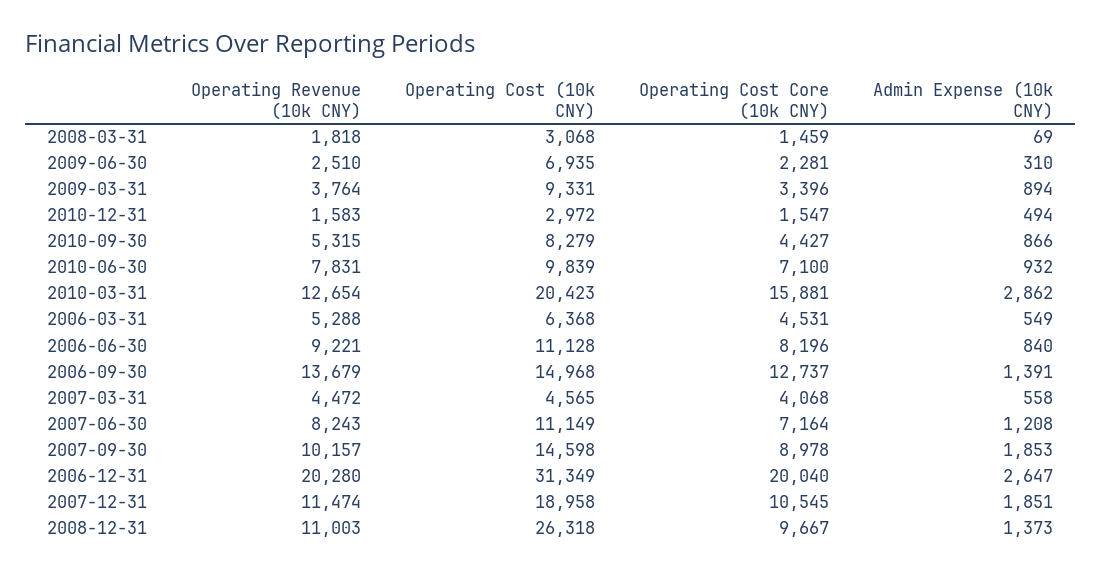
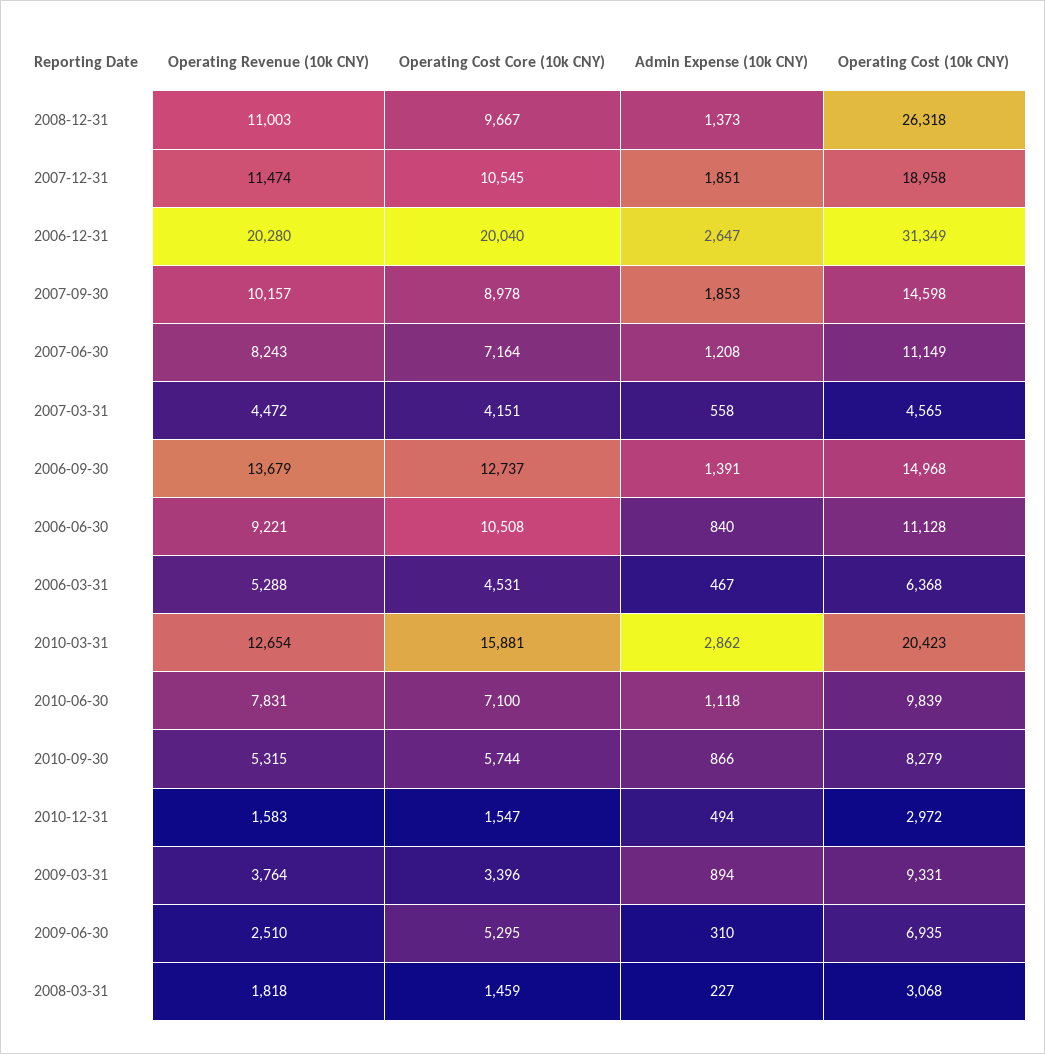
  {
    "Operating Revenue (10k CNY)": {
      "2008-03-31": 1818,
      "2009-06-30": 2510,
      "2009-03-31": 3764,
      "2010-12-31": 1583,
      "2010-09-30": 5315,
      "2010-06-30": 7831,
      "2010-03-31": 12654,
      "2006-03-31": 5288,
      "2006-06-30": 9221,
      "2006-09-30": 13679,
      "2007-03-31": 4472,
      "2007-06-30": 8243,
      "2007-09-30": 10157,
      "2006-12-31": 20280,
      "2007-12-31": 11474,
      "2008-12-31": 11003
    },
    "Operating Cost (10k CNY)": {
      "2008-03-31": 3068,
      "2009-06-30": 6935,
      "2009-03-31": 9331,
      "2010-12-31": 2972,
      "2010-09-30": 8279,
      "2010-06-30": 9839,
      "2010-03-31": 20423,
      "2006-03-31": 6368,
      "2006-06-30": 11128,
      "2006-09-30": 14968,
      "2007-03-31": 4565,
      "2007-06-30": 11149,
      "2007-09-30": 14598,
      "2006-12-31": 31349,
      "2007-12-31": 18958,
      "2008-12-31": 26318
    },
    "Operating Cost Core (10k CNY)": {
      "2008-03-31": 1459,
-     "2009-06-30": 2281,
+     "2009-06-30": 5295,
      "2009-03-31": 3396,
      "2010-12-31": 1547,
-     "2010-09-30": 4427,
+     "2010-09-30": 5744,
      "2010-06-30": 7100,
      "2010-03-31": 15881,
      "2006-03-31": 4531,
-     "2006-06-30": 8196,
+     "2006-06-30": 10508,
      "2006-09-30": 12737,
-     "2007-03-31": 4068,
+     "2007-03-31": 4151,
      "2007-06-30": 7164,
      "2007-09-30": 8978,
      "2006-12-31": 20040,
      "2007-12-31": 10545,
      "2008-12-31": 9667
    },
    "Admin Expense (10k CNY)": {
-     "2008-03-31": 69,
+     "2008-03-31": 227,
      "2009-06-30": 310,
      "2009-03-31": 894,
      "2010-12-31": 494,
      "2010-09-30": 866,
-     "2010-06-30": 932,
+     "2010-06-30": 1118,
      "2010-03-31": 2862,
-     "2006-03-31": 549,
+     "2006-03-31": 467,
      "2006-06-30": 840,
      "2006-09-30": 1391,
      "2007-03-31": 558,
      "2007-06-30": 1208,
      "2007-09-30": 1853,
      "2006-12-31": 2647,
      "2007-12-31": 1851,
      "2008-12-31": 1373
    }
  }

